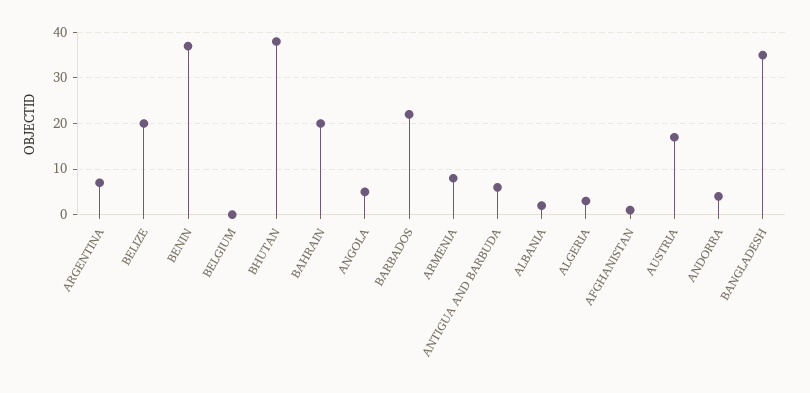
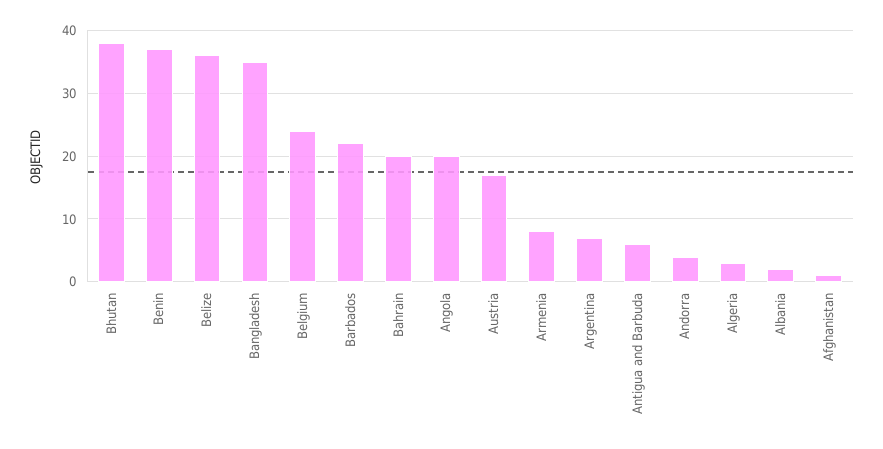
  {
    "ARGENTINA": 7,
-   "BELIZE": 20,
+   "BELIZE": 36,
    "BENIN": 37,
-   "BELGIUM": 0,
+   "BELGIUM": 24,
    "BHUTAN": 38,
    "BAHRAIN": 20,
-   "ANGOLA": 5,
+   "ANGOLA": 20,
    "BARBADOS": 22,
    "ARMENIA": 8,
    "ANTIGUA AND BARBUDA": 6,
    "ALBANIA": 2,
    "ALGERIA": 3,
    "AFGHANISTAN": 1,
    "AUSTRIA": 17,
    "ANDORRA": 4,
    "BANGLADESH": 35
  }

